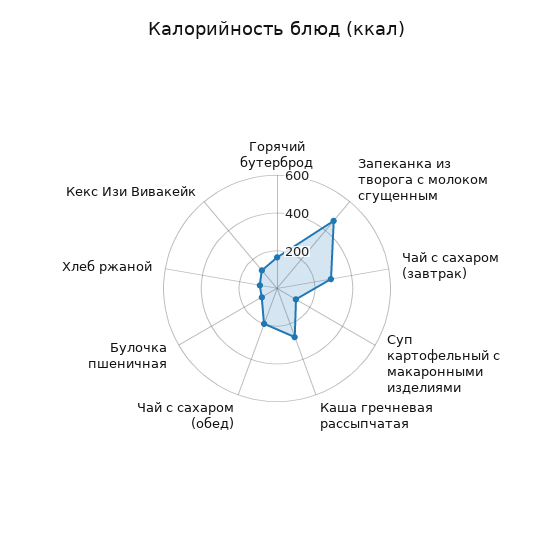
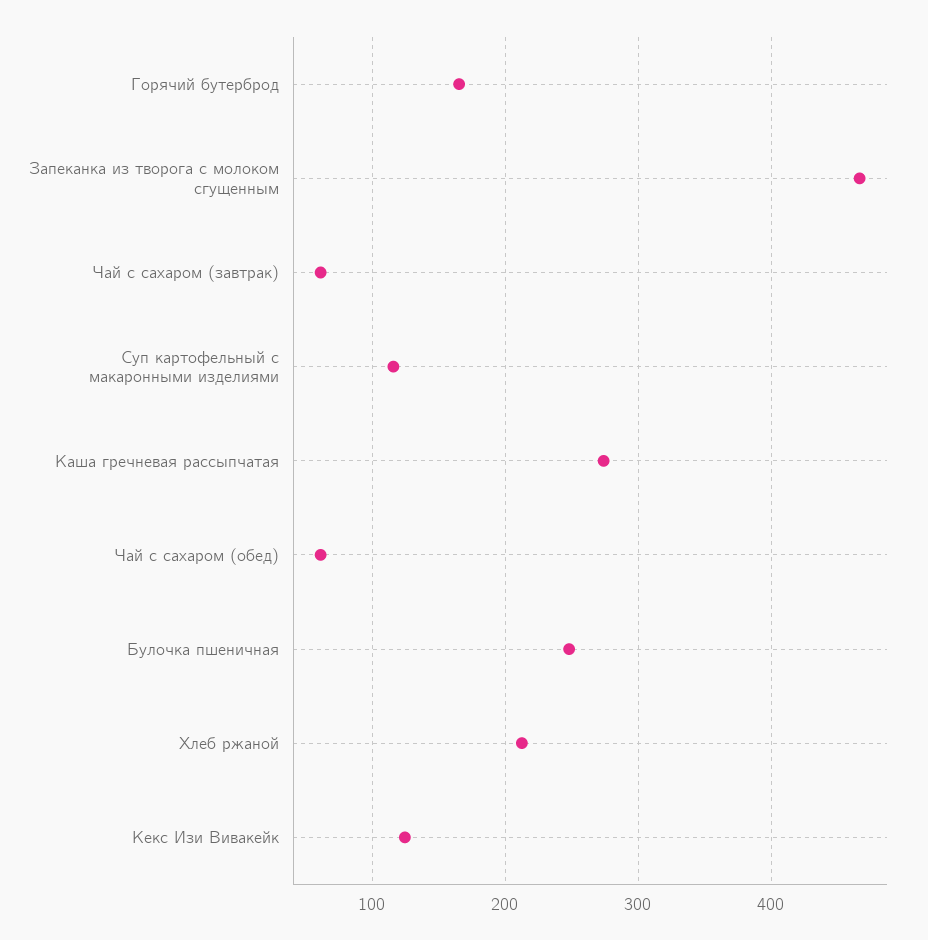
  {
    "Горячий бутерброд": 170,
    "Запеканка из творога с молоком сгущенным": 470,
-   "Чай с сахаром (завтрак)": 300,
+   "Чай с сахаром (завтрак)": 60,
    "Суп картофельный с макаронными изделиями": 120,
    "Каша гречневая рассыпчатая": 270,
-   "Чай с сахаром (обед)": 200,
+   "Чай с сахаром (обед)": 60,
-   "Булочка пшеничная": 100,
+   "Булочка пшеничная": 250,
-   "Хлеб ржаной": 100,
+   "Хлеб ржаной": 210,
    "Кекс Изи Вивакейк": 120
  }

